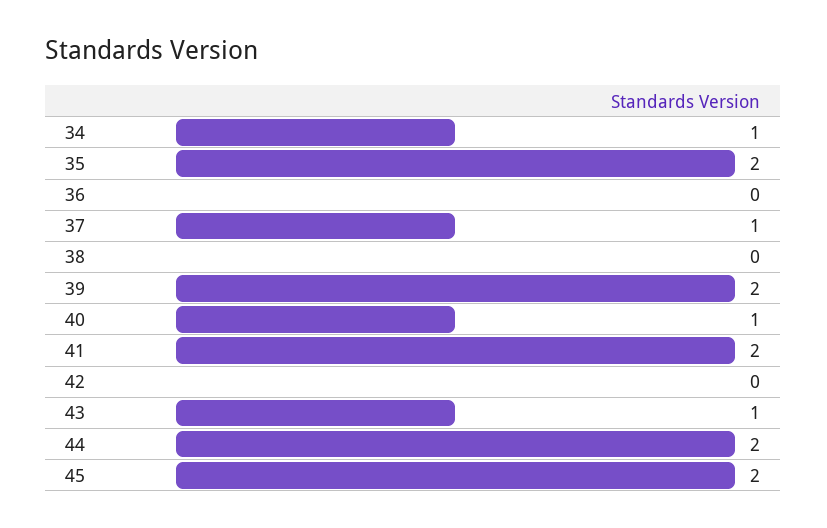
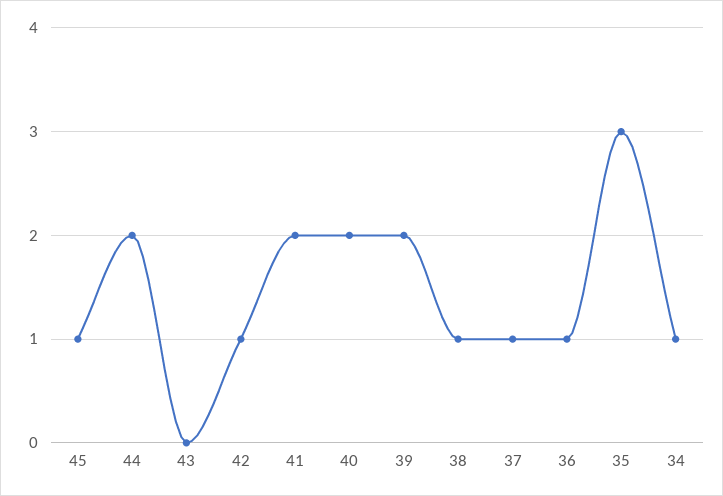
  {
    "34": 1,
-   "35": 2,
+   "35": 3,
-   "36": 0,
+   "36": 1,
    "37": 1,
-   "38": 0,
+   "38": 1,
    "39": 2,
-   "40": 1,
+   "40": 2,
    "41": 2,
-   "42": 0,
+   "42": 1,
-   "43": 1,
+   "43": 0,
    "44": 2,
-   "45": 2
+   "45": 1
  }

